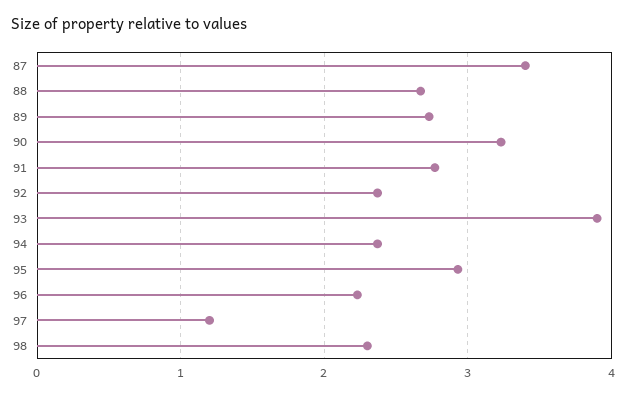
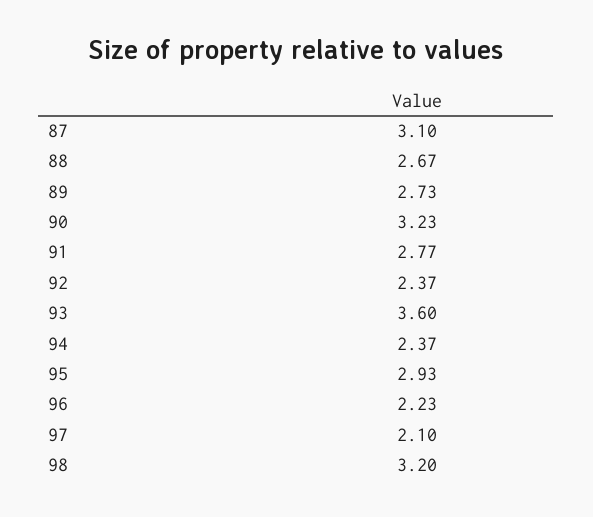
  {
-   "87": 3.4,
+   "87": 3.1,
    "88": 2.67,
    "89": 2.73,
    "90": 3.23,
    "91": 2.77,
    "92": 2.37,
-   "93": 3.9,
+   "93": 3.6,
    "94": 2.37,
    "95": 2.93,
    "96": 2.23,
-   "97": 1.2,
+   "97": 2.1,
-   "98": 2.3
+   "98": 3.2
  }

